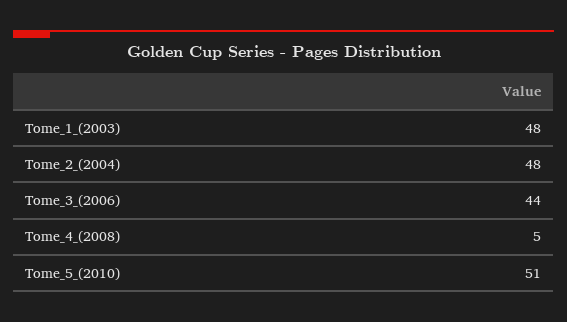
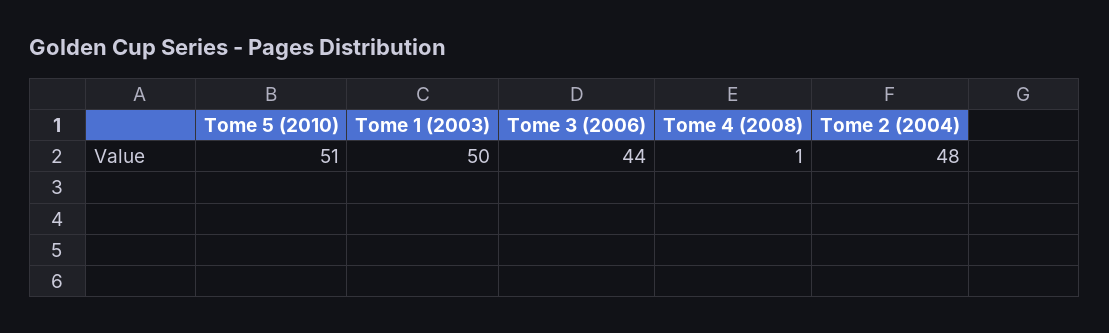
  {
-   "Tome_1_(2003)": 48,
+   "Tome_1_(2003)": 50,
    "Tome_2_(2004)": 48,
    "Tome_3_(2006)": 44,
-   "Tome_4_(2008)": 5,
+   "Tome_4_(2008)": 1,
    "Tome_5_(2010)": 51
  }

